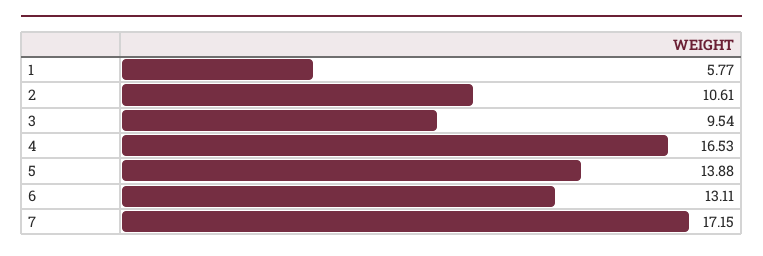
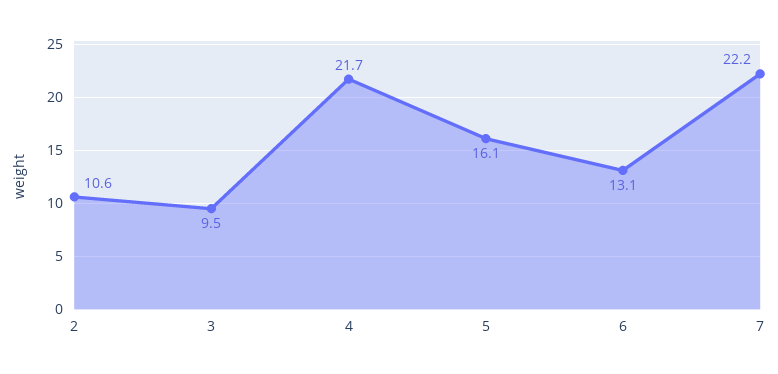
  {
-   "1": 5.77,
    "2": 10.61,
    "3": 9.54,
-   "4": 16.53,
+   "4": 21.7,
-   "5": 13.88,
+   "5": 16.1,
    "6": 13.11,
-   "7": 17.15
+   "7": 22.2
  }

